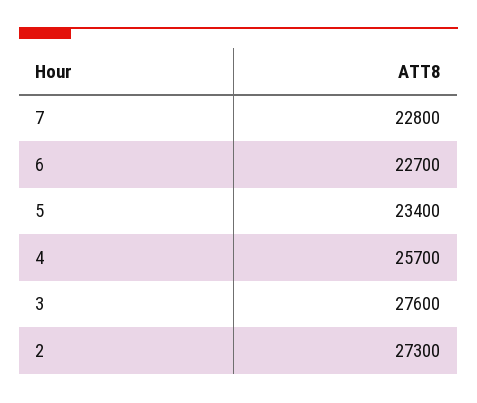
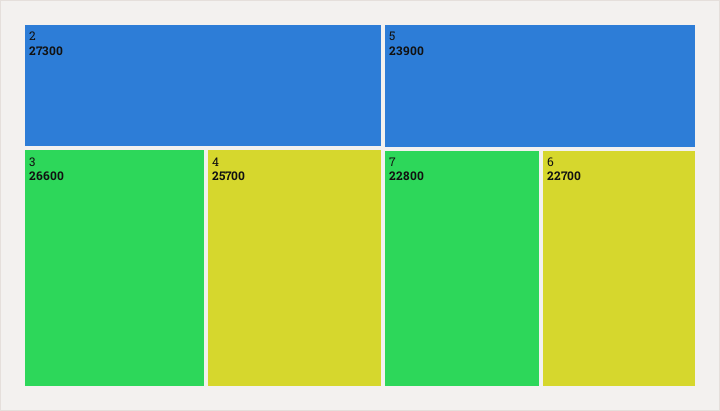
  {
    "7": 22800,
    "6": 22700,
-   "5": 23400,
+   "5": 23900,
    "4": 25700,
-   "3": 27600,
+   "3": 26600,
    "2": 27300
  }

